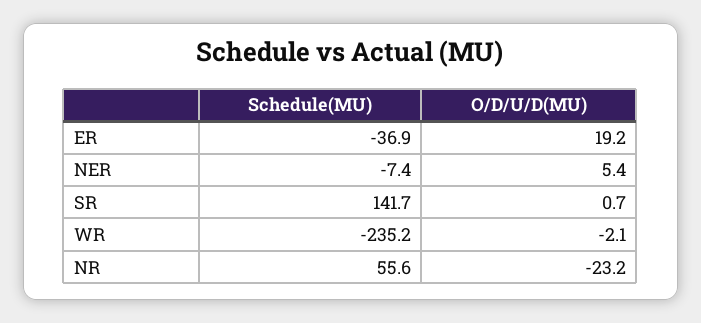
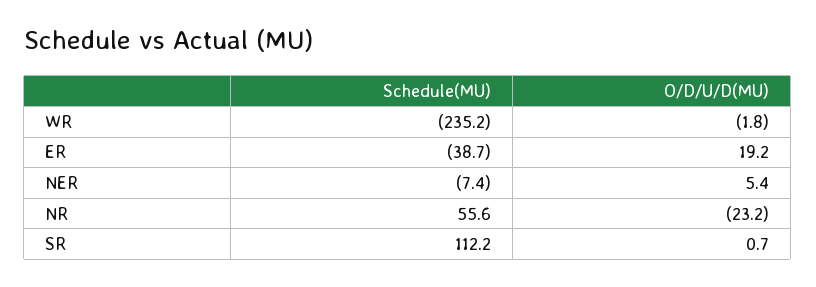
  {
    "Schedule(MU)": {
-     "ER": -36.9,
+     "ER": -38.7,
      "NER": -7.4,
-     "SR": 141.7,
+     "SR": 112.2,
      "WR": -235.2,
      "NR": 55.6
    },
    "O/D/U/D(MU)": {
      "ER": 19.2,
      "NER": 5.4,
      "SR": 0.7,
-     "WR": -2.1,
+     "WR": -1.8,
      "NR": -23.2
    }
  }

